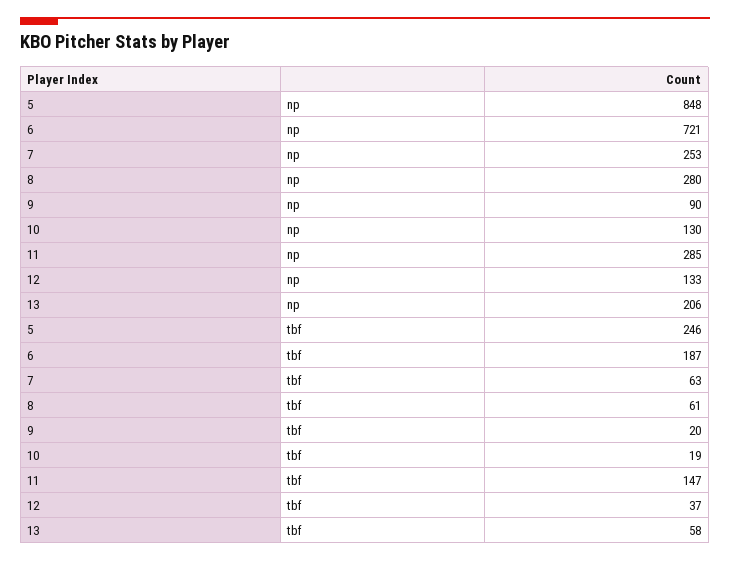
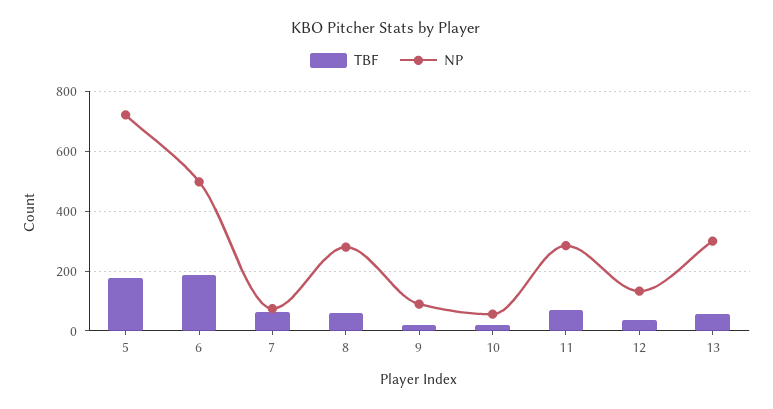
  {
    "np": {
-     "5": 848,
+     "5": 725,
-     "6": 721,
+     "6": 500,
-     "7": 253,
+     "7": 75,
      "8": 280,
      "9": 90,
-     "10": 130,
+     "10": 50,
      "11": 285,
      "12": 133,
-     "13": 206
+     "13": 300
    },
    "tbf": {
-     "5": 246,
+     "5": 175,
      "6": 187,
      "7": 63,
      "8": 61,
      "9": 20,
      "10": 19,
-     "11": 147,
+     "11": 75,
      "12": 37,
      "13": 58
    }
  }

